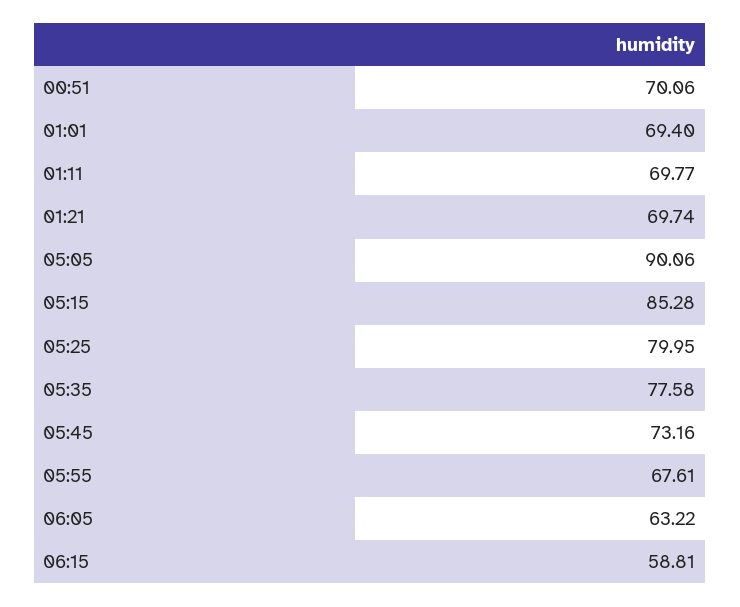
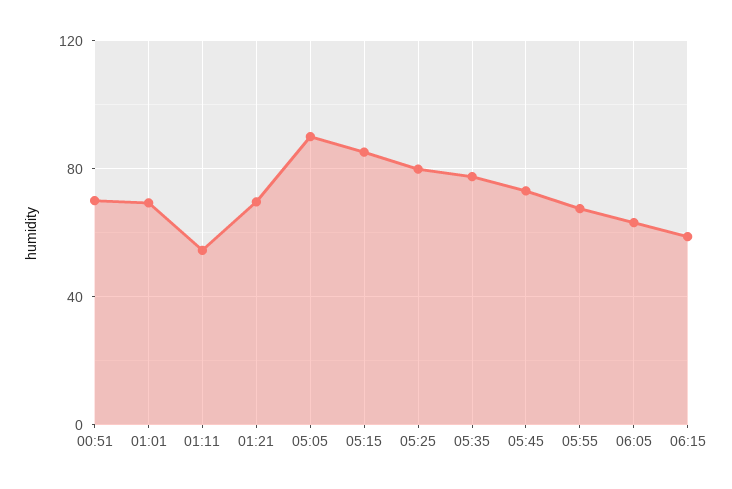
  {
    "00:51": 70.06,
    "01:01": 69.4,
-   "01:11": 69.77,
+   "01:11": 55,
    "01:21": 69.74,
    "05:05": 90.06,
    "05:15": 85.28,
    "05:25": 79.95,
    "05:35": 77.58,
    "05:45": 73.16,
    "05:55": 67.61,
    "06:05": 63.22,
    "06:15": 58.81
  }

